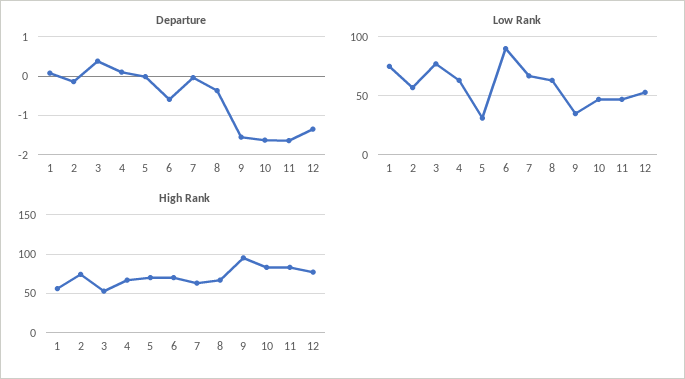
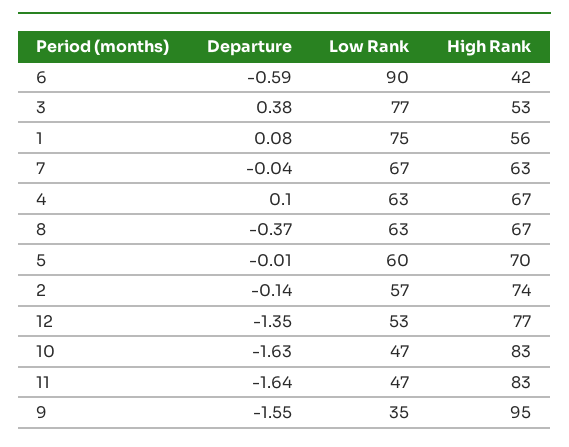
  {
    "Departure": {
      "1": 0.08,
      "2": -0.14,
      "3": 0.38,
      "4": 0.1,
      "5": -0.01,
      "6": -0.59,
      "7": -0.04,
      "8": -0.37,
      "9": -1.55,
      "10": -1.63,
      "11": -1.64,
      "12": -1.35
    },
    "Low Rank": {
      "1": 75,
      "2": 57,
      "3": 77,
      "4": 63,
-     "5": 30,
+     "5": 60,
      "6": 90,
      "7": 67,
      "8": 63,
      "9": 35,
      "10": 47,
      "11": 47,
      "12": 53
    },
    "High Rank": {
      "1": 56,
      "2": 74,
      "3": 53,
      "4": 67,
      "5": 70,
-     "6": 70,
+     "6": 42,
      "7": 63,
      "8": 67,
      "9": 95,
      "10": 83,
      "11": 83,
      "12": 77
    }
  }

